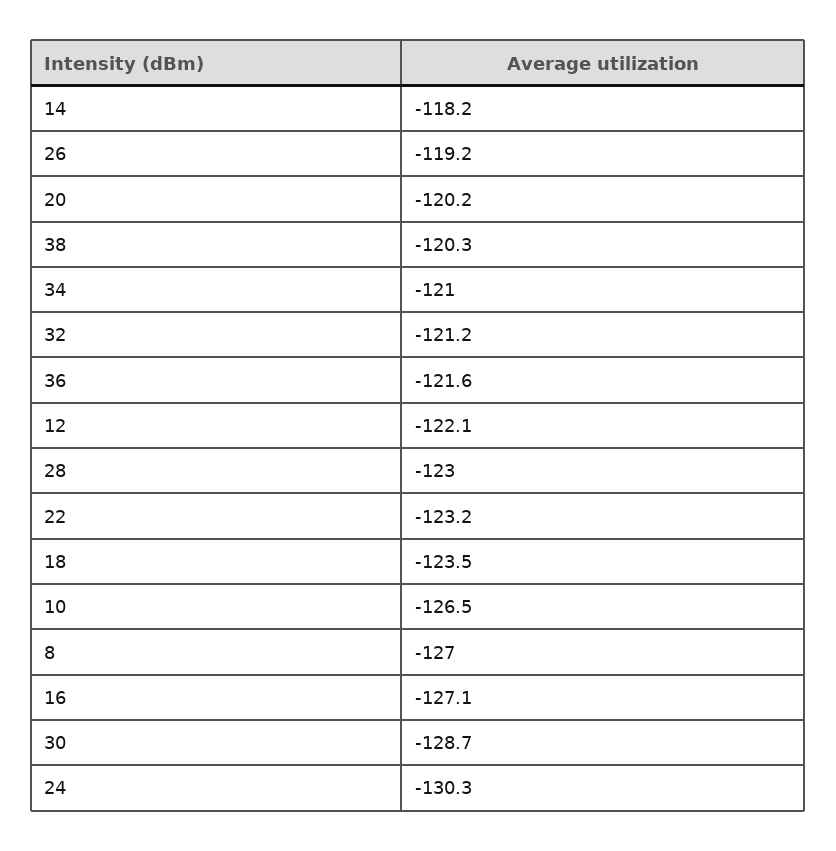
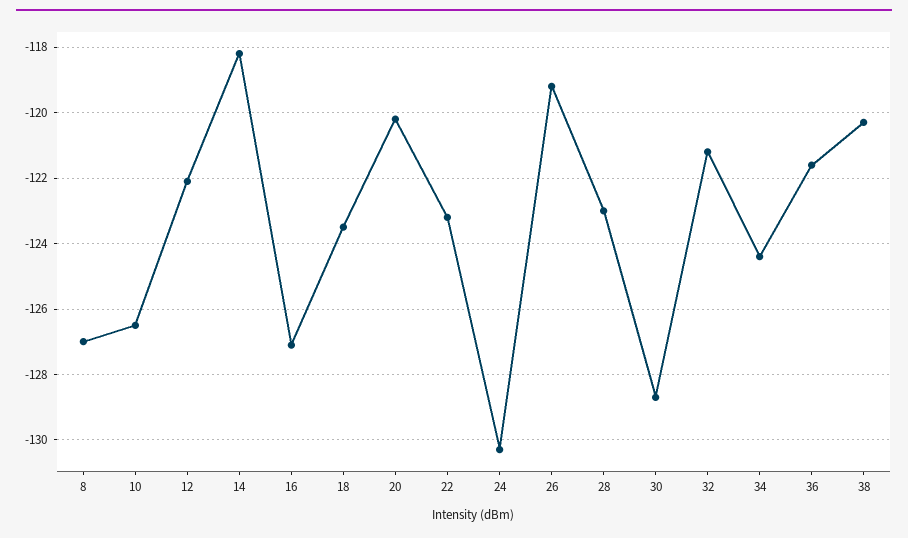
  {
    "14": -118.2,
    "26": -119.2,
    "20": -120.2,
    "38": -120.3,
-   "34": -121,
+   "34": -124.5,
    "32": -121.2,
    "36": -121.6,
    "12": -122.1,
    "28": -123,
    "22": -123.2,
    "18": -123.5,
    "10": -126.5,
    "8": -127,
    "16": -127.1,
    "30": -128.7,
    "24": -130.3
  }

